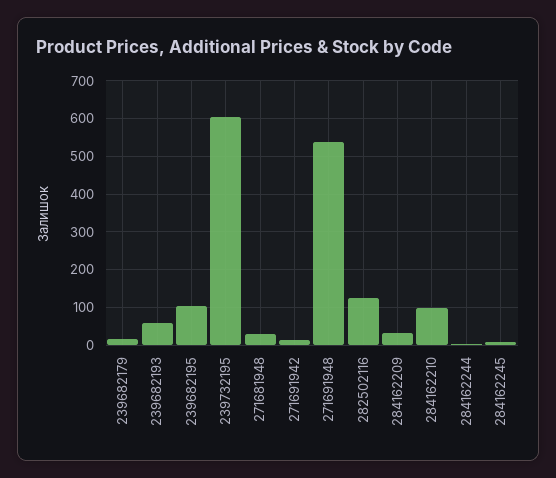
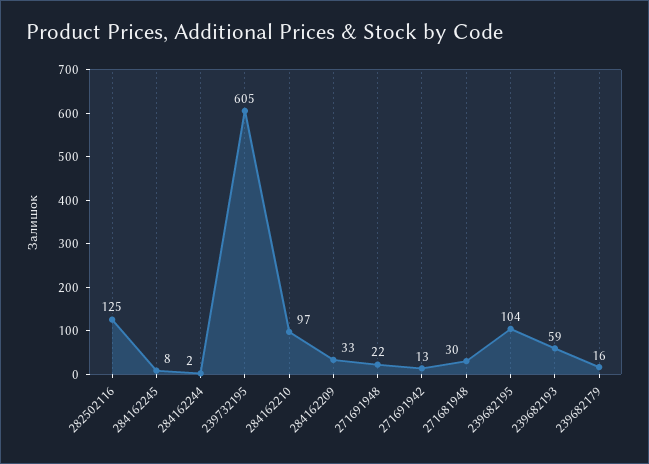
  {
    "239682179": 16,
    "239682193": 59,
    "239682195": 104,
    "239732195": 605,
    "271681948": 30,
    "271691942": 13,
-   "271691948": 540,
+   "271691948": 22,
    "282502116": 125,
    "284162209": 33,
    "284162210": 97,
    "284162244": 2,
    "284162245": 8
  }

